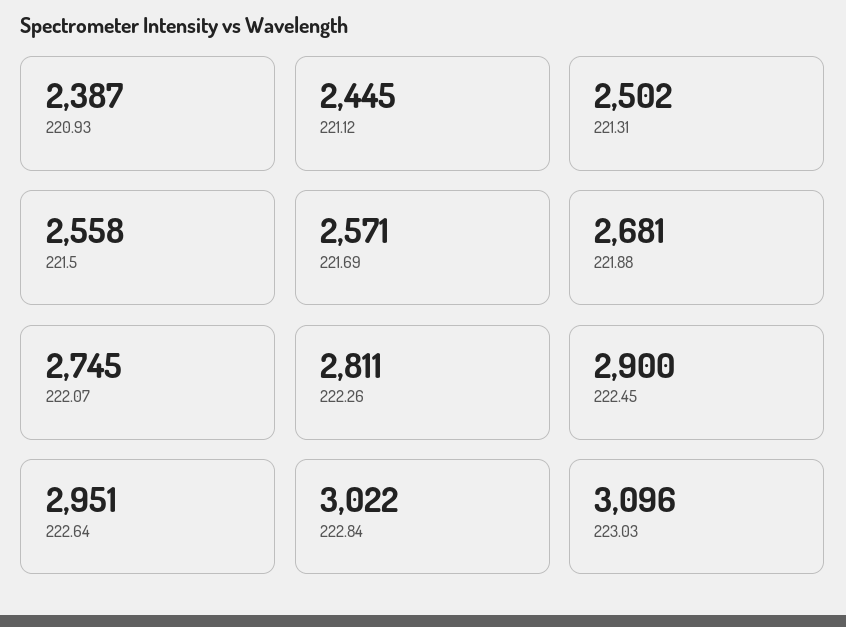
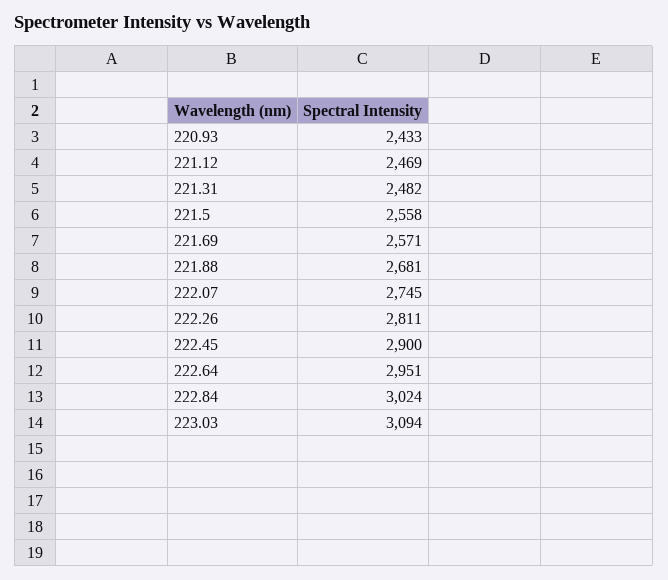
  {
-   "220.93": 2387,
+   "220.93": 2433,
-   "221.12": 2445,
+   "221.12": 2469,
-   "221.31": 2502,
+   "221.31": 2482,
    "221.5": 2558,
    "221.69": 2571,
    "221.88": 2681,
    "222.07": 2745,
    "222.26": 2811,
    "222.45": 2900,
    "222.64": 2951,
-   "222.84": 3022,
+   "222.84": 3024,
-   "223.03": 3096
+   "223.03": 3094
  }

